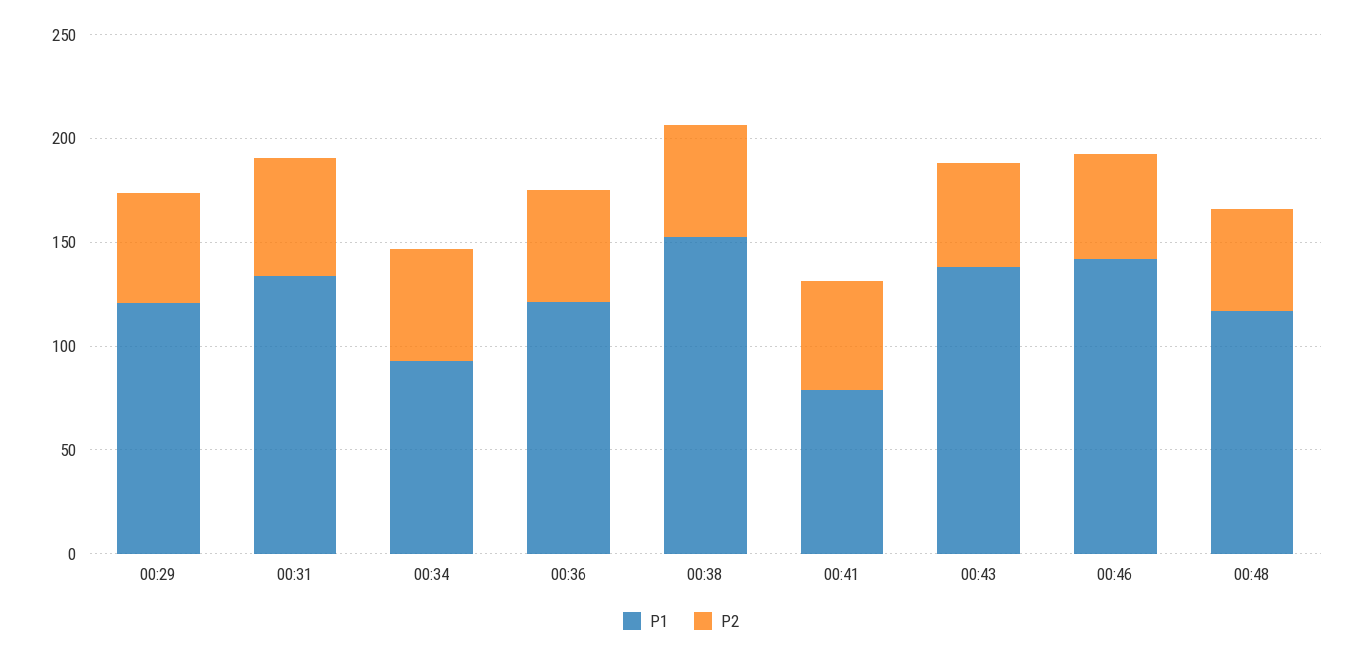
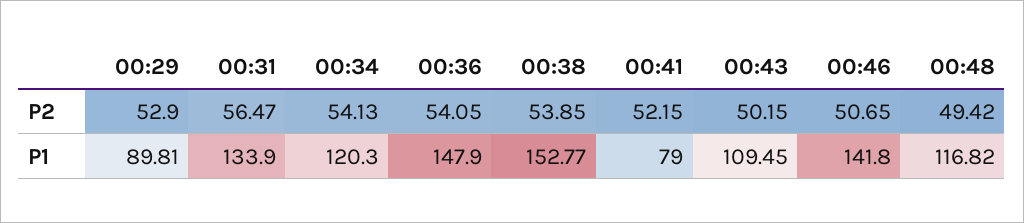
  {
    "P1": {
-     "00:29": 120,
+     "00:29": 89.81,
      "00:31": 133.9,
-     "00:34": 90,
+     "00:34": 120.3,
-     "00:36": 120,
+     "00:36": 147.9,
      "00:38": 152.77,
      "00:41": 79,
-     "00:43": 140,
+     "00:43": 109.45,
      "00:46": 141.8,
      "00:48": 116.82
    },
    "P2": {
      "00:29": 52.9,
      "00:31": 56.47,
      "00:34": 54.13,
      "00:36": 54.05,
      "00:38": 53.85,
      "00:41": 52.15,
      "00:43": 50.15,
      "00:46": 50.65,
      "00:48": 49.42
    }
  }

